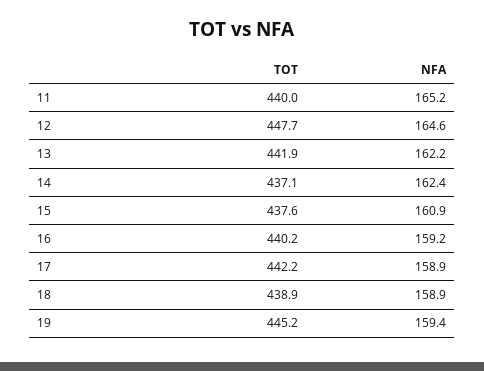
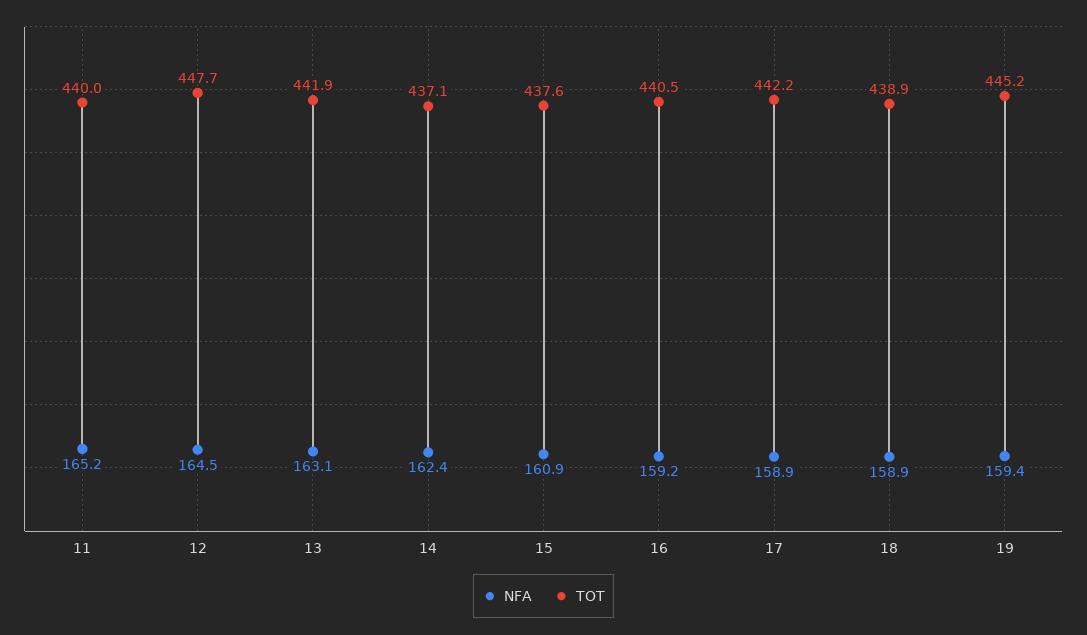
  {
    "TOT": {
      "11": 440,
      "12": 447.7,
      "13": 441.9,
      "14": 437.1,
      "15": 437.6,
-     "16": 440.2,
+     "16": 440.5,
      "17": 442.2,
      "18": 438.9,
      "19": 445.2
    },
    "NFA": {
      "11": 165.2,
-     "12": 164.6,
+     "12": 164.5,
-     "13": 162.2,
+     "13": 163.1,
      "14": 162.4,
      "15": 160.9,
      "16": 159.2,
      "17": 158.9,
      "18": 158.9,
      "19": 159.4
    }
  }

